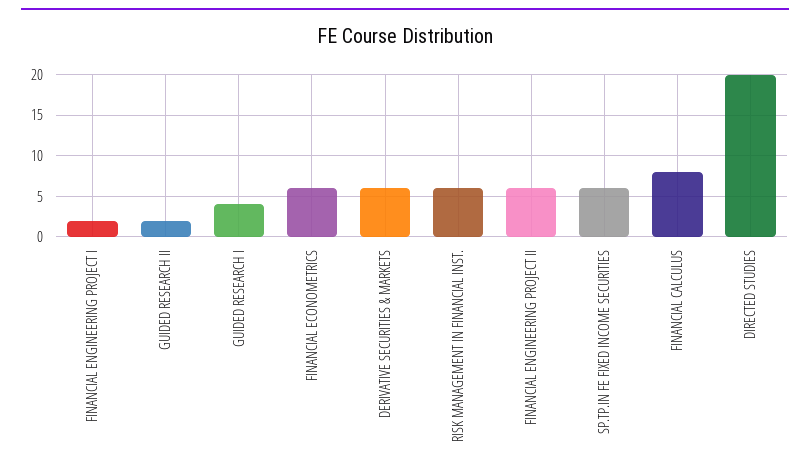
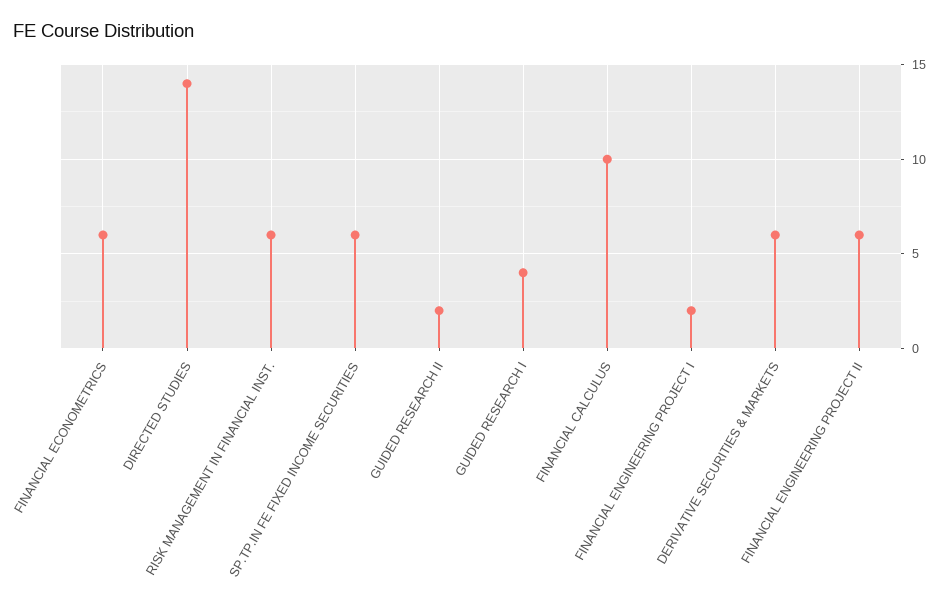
  {
    "FINANCIAL ENGINEERING PROJECT I": 2,
    "GUIDED RESEARCH II": 2,
    "GUIDED RESEARCH I": 4,
    "FINANCIAL ECONOMETRICS": 6,
    "DERIVATIVE SECURITIES & MARKETS": 6,
    "RISK MANAGEMENT IN FINANCIAL INST.": 6,
    "FINANCIAL ENGINEERING PROJECT II": 6,
    "SP.TP.IN FE FIXED INCOME SECURITIES": 6,
-   "FINANCIAL CALCULUS": 8,
+   "FINANCIAL CALCULUS": 10,
-   "DIRECTED STUDIES": 20
+   "DIRECTED STUDIES": 14
  }

